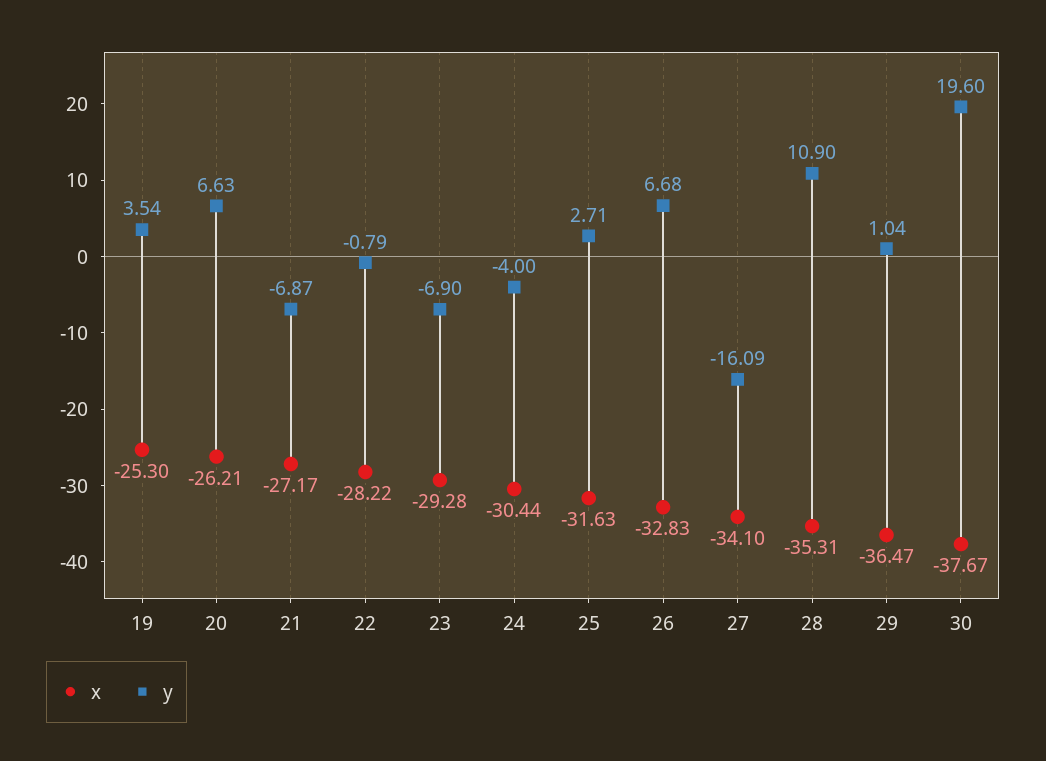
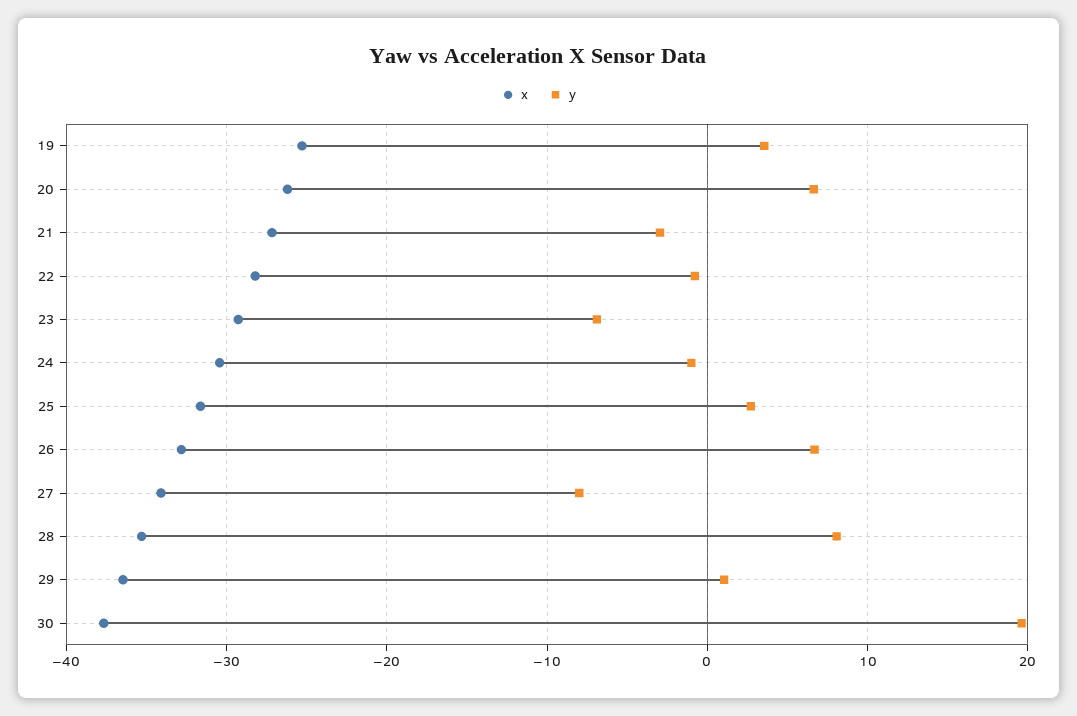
  {
    "x": {
      "19": -25.3,
      "20": -26.21,
      "21": -27.17,
      "22": -28.22,
      "23": -29.28,
      "24": -30.44,
      "25": -31.63,
      "26": -32.83,
      "27": -34.1,
      "28": -35.31,
      "29": -36.47,
      "30": -37.67
    },
    "y": {
      "19": 3.54,
      "20": 6.63,
-     "21": -6.87,
+     "21": -3,
      "22": -0.79,
      "23": -6.9,
-     "24": -4,
+     "24": -1,
      "25": 2.71,
      "26": 6.68,
-     "27": -16.09,
+     "27": -8,
-     "28": 10.9,
+     "28": 8,
      "29": 1.04,
      "30": 19.6
    }
  }

